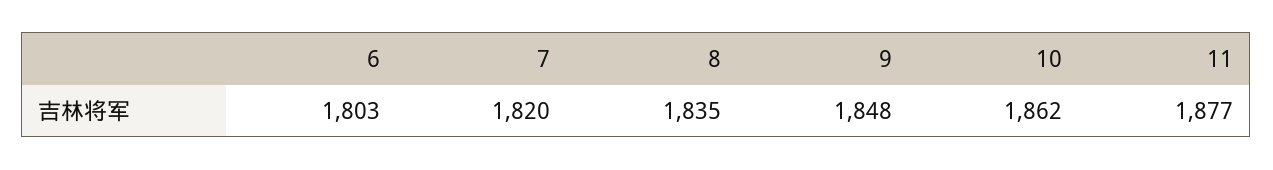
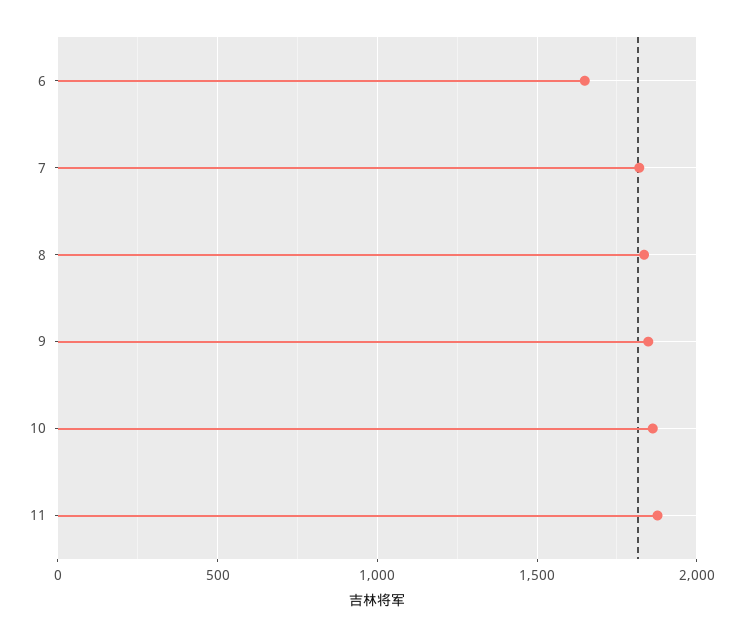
  {
-   "6": 1803,
+   "6": 1650,
    "7": 1820,
    "8": 1835,
    "9": 1848,
    "10": 1862,
    "11": 1877
  }

